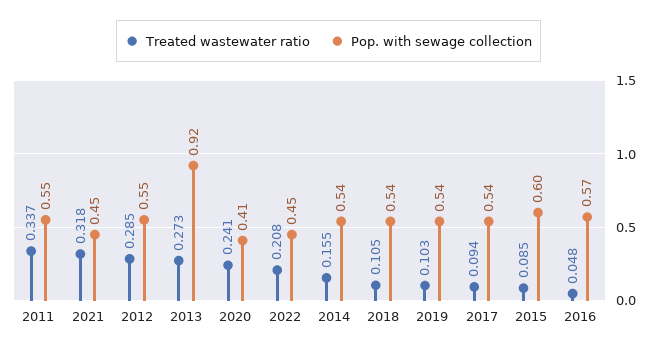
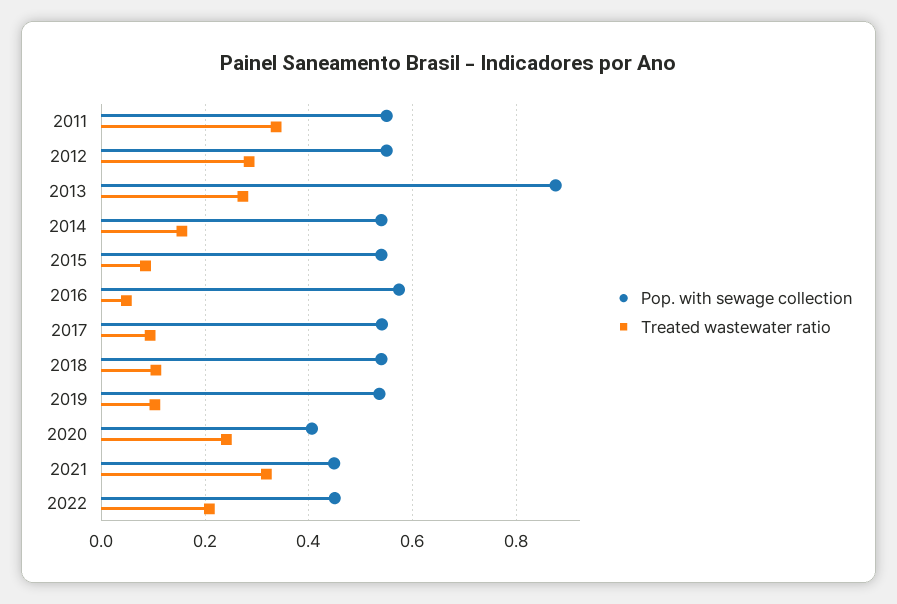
  {
    "Treated wastewater ratio": {
      "2011": 0.337,
      "2021": 0.318,
      "2012": 0.285,
      "2013": 0.273,
      "2020": 0.241,
      "2022": 0.208,
      "2014": 0.155,
      "2018": 0.105,
      "2019": 0.103,
      "2017": 0.094,
      "2015": 0.085,
      "2016": 0.048
    },
    "Pop. with sewage collection": {
      "2011": 0.55,
      "2021": 0.45,
      "2012": 0.55,
-     "2013": 0.92,
+     "2013": 0.88,
      "2020": 0.41,
      "2022": 0.45,
      "2014": 0.54,
      "2018": 0.54,
      "2019": 0.54,
      "2017": 0.54,
-     "2015": 0.6,
+     "2015": 0.54,
      "2016": 0.57
    }
  }

